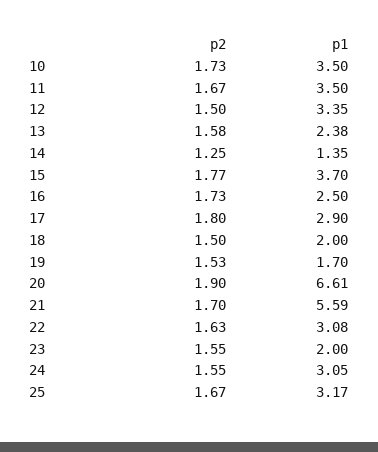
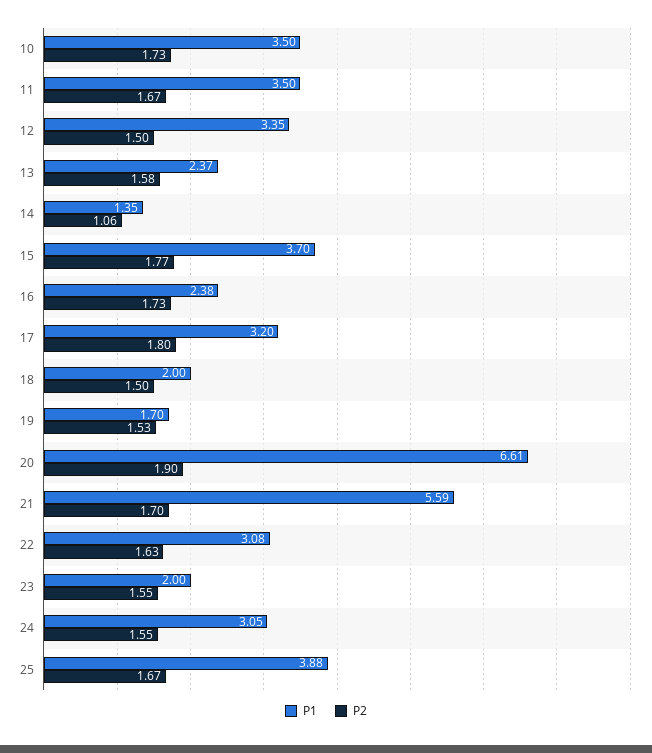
  {
    "p2": {
      "10": 1.73,
      "11": 1.67,
      "12": 1.5,
      "13": 1.58,
-     "14": 1.25,
+     "14": 1.06,
      "15": 1.77,
      "16": 1.73,
      "17": 1.8,
      "18": 1.5,
      "19": 1.53,
      "20": 1.9,
      "21": 1.7,
      "22": 1.63,
      "23": 1.55,
      "24": 1.55,
      "25": 1.67
    },
    "p1": {
      "10": 3.5,
      "11": 3.5,
      "12": 3.35,
-     "13": 2.38,
+     "13": 2.37,
      "14": 1.35,
      "15": 3.7,
-     "16": 2.5,
+     "16": 2.38,
-     "17": 2.9,
+     "17": 3.2,
      "18": 2,
      "19": 1.7,
      "20": 6.61,
      "21": 5.59,
      "22": 3.08,
      "23": 2,
      "24": 3.05,
-     "25": 3.17
+     "25": 3.88
    }
  }

